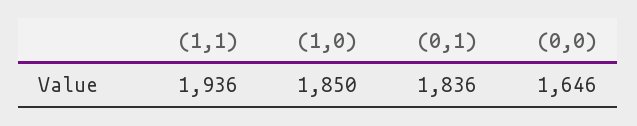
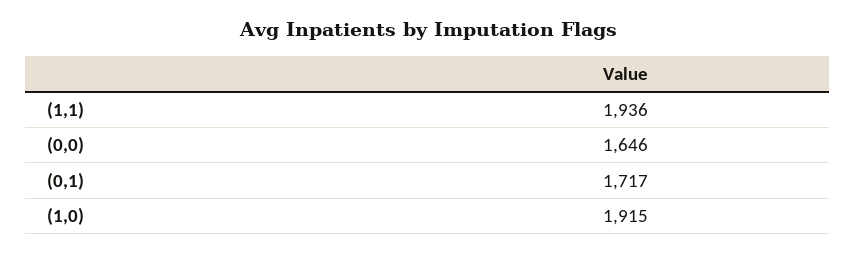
  {
    "(1,1)": 1936,
-   "(1,0)": 1850,
+   "(1,0)": 1915,
-   "(0,1)": 1836,
+   "(0,1)": 1717,
    "(0,0)": 1646
  }

